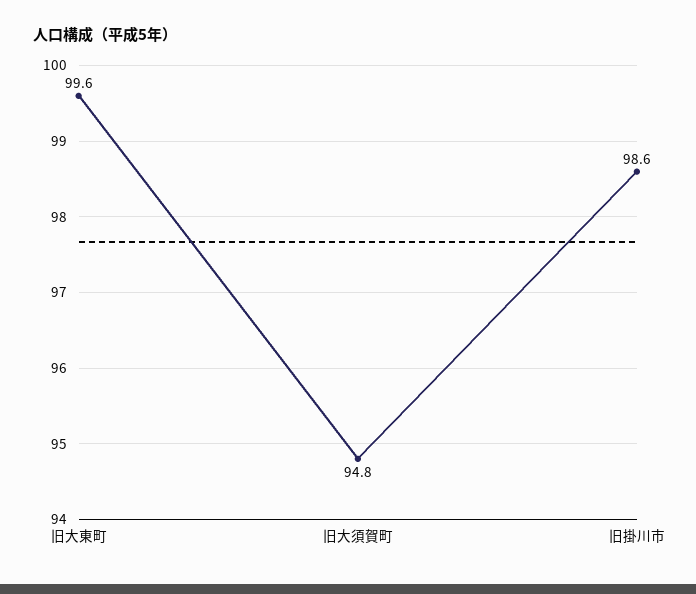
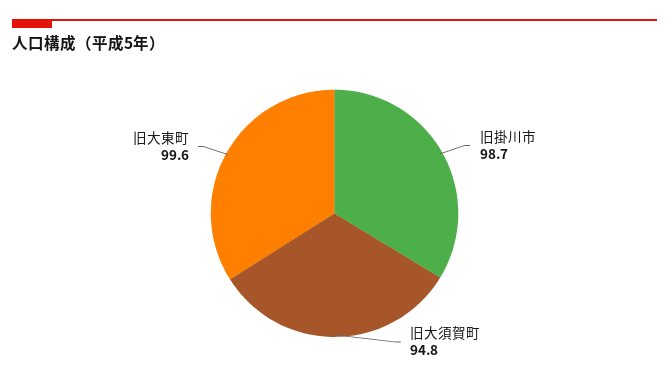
  {
    "旧大東町": 99.6,
    "旧大須賀町": 94.8,
-   "旧掛川市": 98.6
+   "旧掛川市": 98.7
  }

